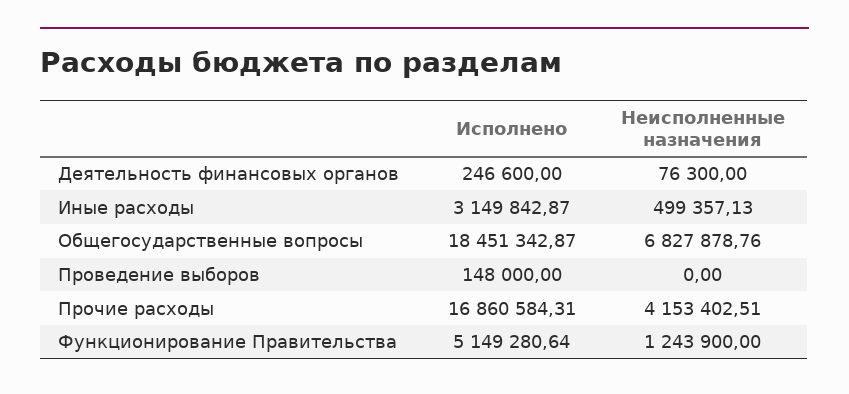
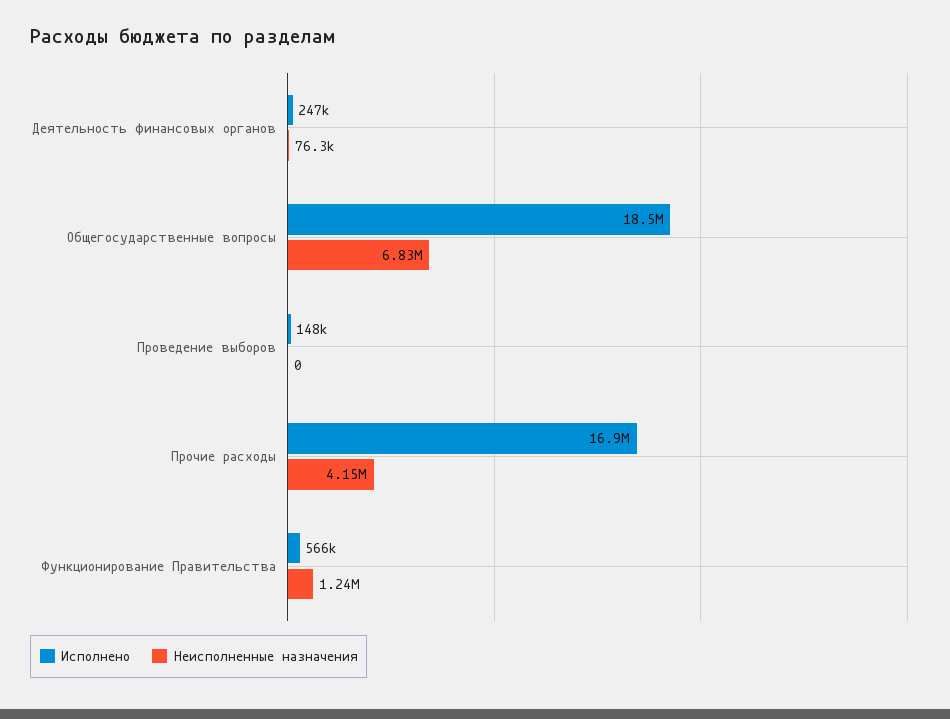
  {
    "Исполнено": {
      "Деятельность финансовых органов": 246600,
-     "Иные расходы": 3149842.87,
      "Общегосударственные вопросы": 18451342.87,
      "Проведение выборов": 148000,
      "Прочие расходы": 16860584.31,
-     "Функционирование Правительства": 5149280.64
+     "Функционирование Правительства": 566000
    },
    "Неисполненные назначения": {
      "Деятельность финансовых органов": 76300,
-     "Иные расходы": 499357.13,
      "Общегосударственные вопросы": 6827878.76,
      "Проведение выборов": 0,
      "Прочие расходы": 4153402.51,
      "Функционирование Правительства": 1243900
    }
  }

